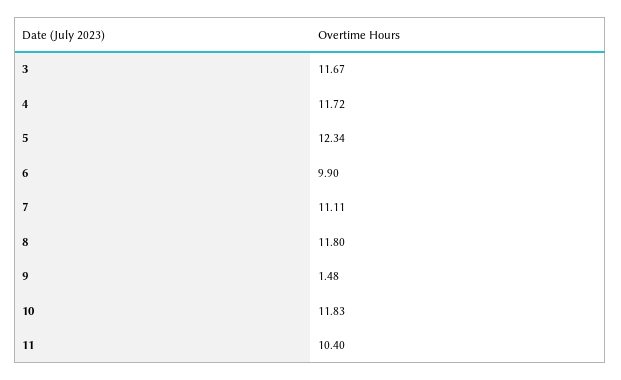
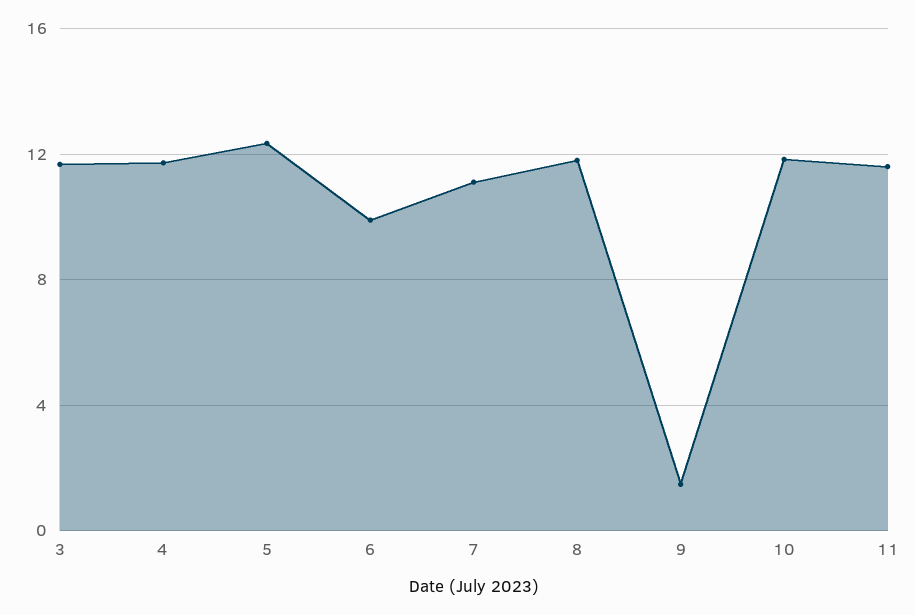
  {
    "3": 11.67,
    "4": 11.72,
    "5": 12.34,
    "6": 9.9,
    "7": 11.11,
    "8": 11.8,
    "9": 1.48,
    "10": 11.83,
-   "11": 10.4
+   "11": 11.5
  }

